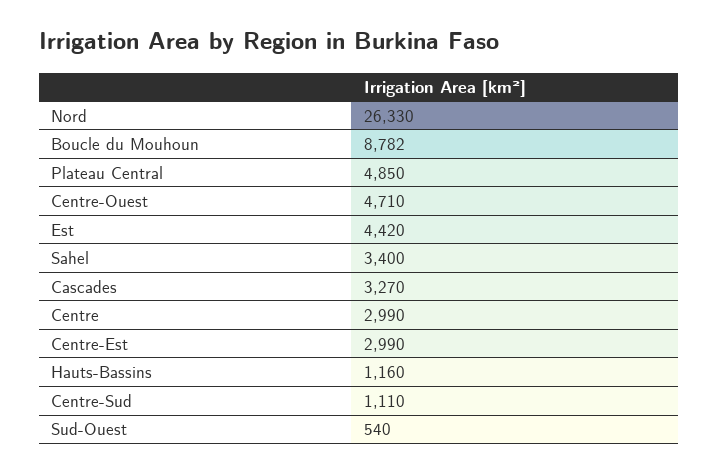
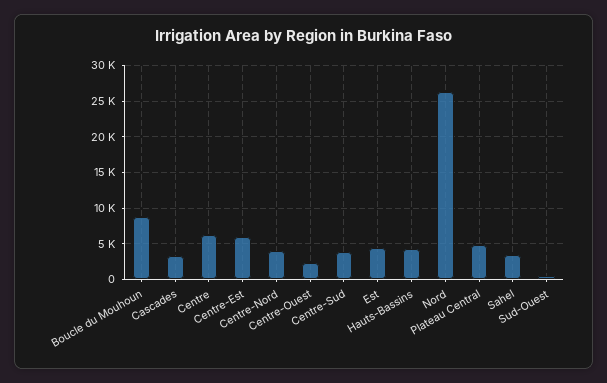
  {
    "Nord": 26330,
    "Boucle du Mouhoun": 8782,
    "Plateau Central": 4850,
-   "Centre-Ouest": 4710,
+   "Centre-Ouest": 2000,
    "Est": 4420,
    "Sahel": 3400,
    "Cascades": 3270,
-   "Centre": 2990,
+   "Centre": 6000,
-   "Centre-Est": 2990,
+   "Centre-Est": 6000,
-   "Hauts-Bassins": 1160,
+   "Hauts-Bassins": 4000,
-   "Centre-Sud": 1110,
+   "Centre-Sud": 4000,
-   "Sud-Ouest": 540
+   "Sud-Ouest": 540,
+   "Centre-Nord": 4000
  }

